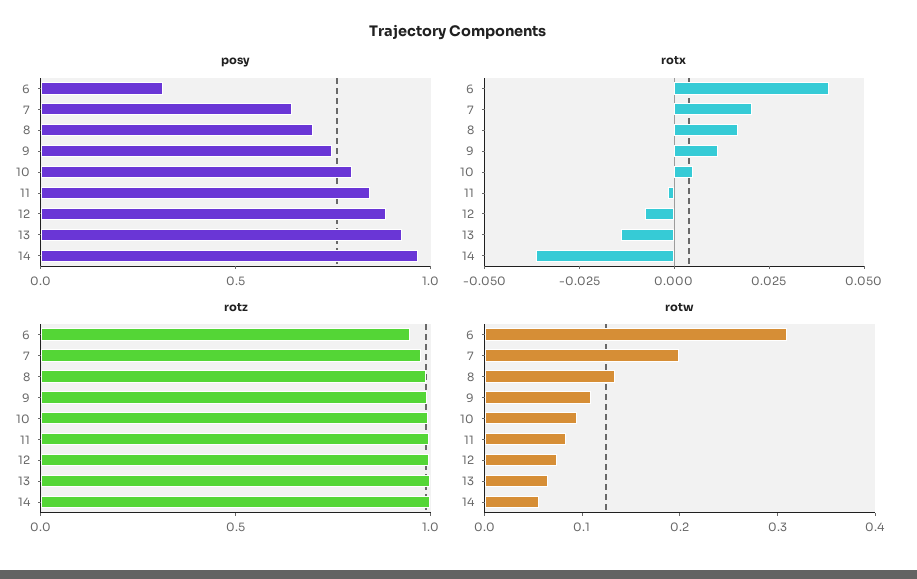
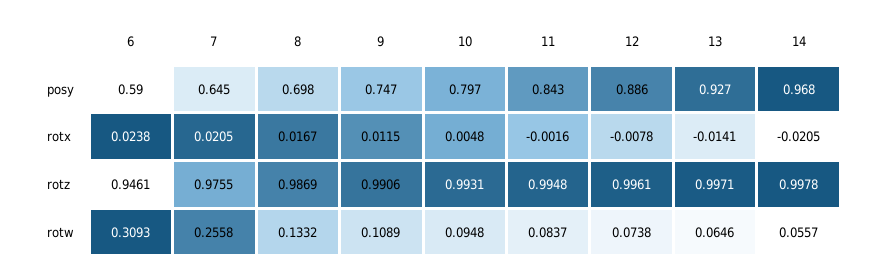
  {
    "posy": {
-     "6": 0.3,
+     "6": 0.59,
      "7": 0.645,
      "8": 0.698,
      "9": 0.747,
      "10": 0.797,
      "11": 0.843,
      "12": 0.886,
      "13": 0.927,
      "14": 0.968
    },
    "rotx": {
-     "6": 0.04,
+     "6": 0.0238,
      "7": 0.0205,
      "8": 0.0167,
      "9": 0.0115,
      "10": 0.0048,
      "11": -0.0016,
      "12": -0.0078,
      "13": -0.0141,
-     "14": -0.035
+     "14": -0.0205
    },
    "rotz": {
      "6": 0.9461,
      "7": 0.9755,
      "8": 0.9869,
      "9": 0.9906,
      "10": 0.9931,
      "11": 0.9948,
      "12": 0.9961,
      "13": 0.9971,
      "14": 0.9978
    },
    "rotw": {
      "6": 0.3093,
-     "7": 0.2,
+     "7": 0.2558,
      "8": 0.1332,
      "9": 0.1089,
      "10": 0.0948,
      "11": 0.0837,
      "12": 0.0738,
      "13": 0.0646,
      "14": 0.0557
    }
  }

